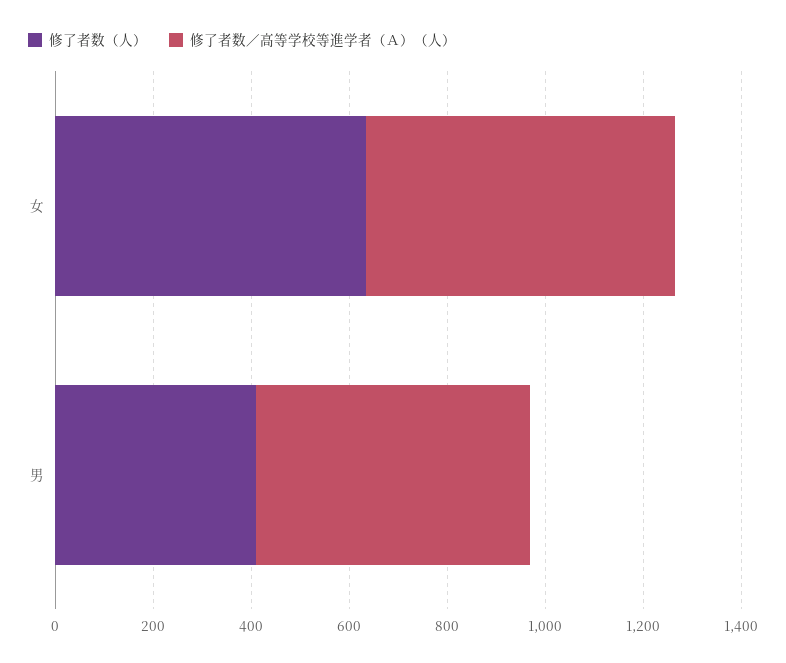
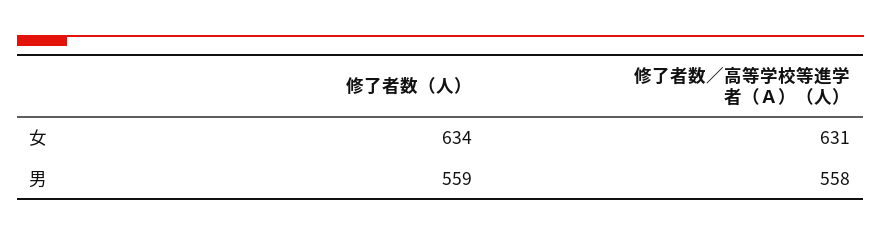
  {
    "修了者数（人）": {
      "女": 634,
-     "男": 400
+     "男": 559
    },
    "修了者数／高等学校等進学者（Ａ）（人）": {
      "女": 631,
      "男": 558
    }
  }

